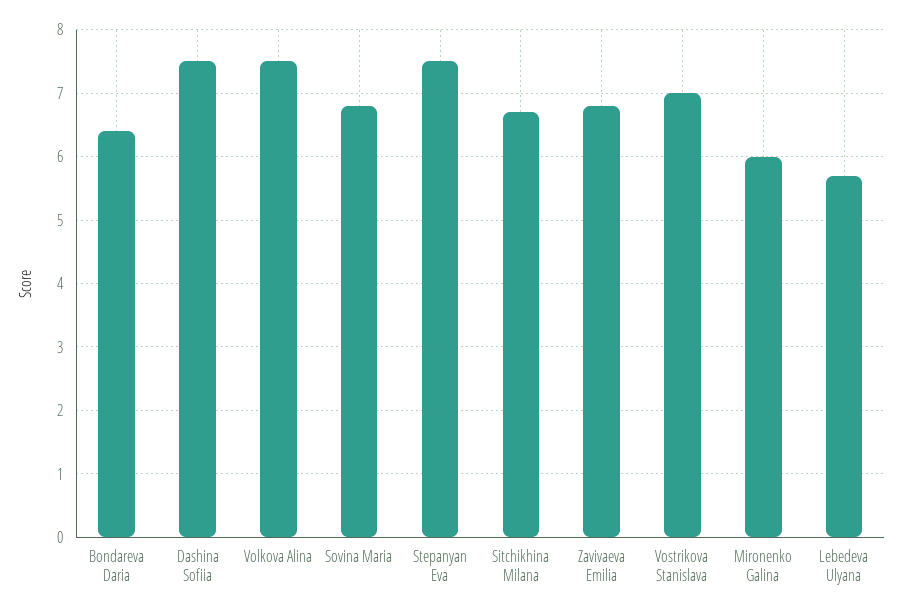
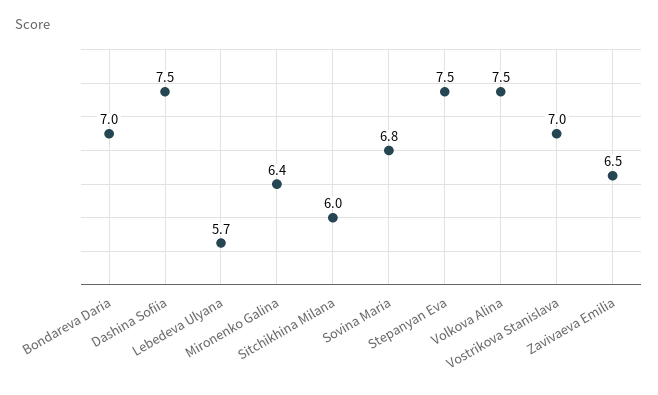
  {
-   "Bondareva Daria": 6.4,
+   "Bondareva Daria": 7,
    "Dashina Sofiia": 7.5,
    "Volkova Alina": 7.5,
    "Sovina Maria": 6.8,
    "Stepanyan Eva": 7.5,
-   "Sitchikhina Milana": 6.7,
+   "Sitchikhina Milana": 6,
-   "Zavivaeva Emilia": 6.8,
+   "Zavivaeva Emilia": 6.5,
    "Vostrikova Stanislava": 7,
-   "Mironenko Galina": 6,
+   "Mironenko Galina": 6.4,
    "Lebedeva Ulyana": 5.7
  }

